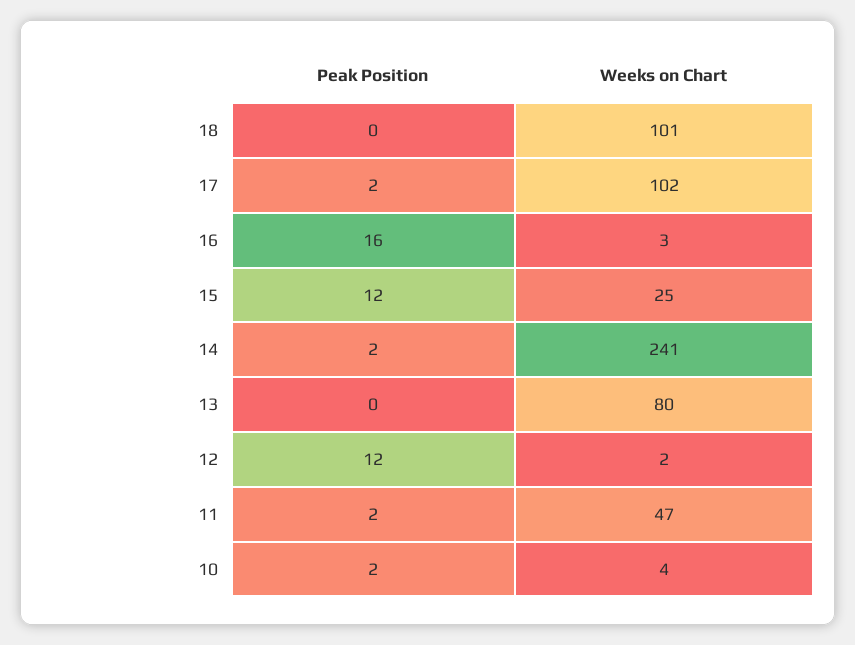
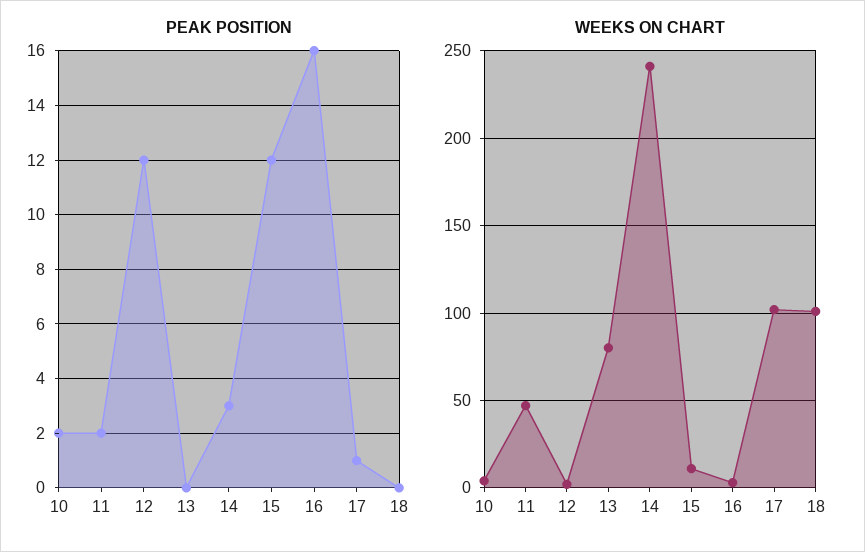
  {
    "Peak Position": {
      "18": 0,
-     "17": 2,
+     "17": 1,
      "16": 16,
      "15": 12,
-     "14": 2,
+     "14": 3,
      "13": 0,
      "12": 12,
      "11": 2,
      "10": 2
    },
    "Weeks on Chart": {
      "18": 101,
      "17": 102,
      "16": 3,
-     "15": 25,
+     "15": 10,
      "14": 241,
      "13": 80,
      "12": 2,
      "11": 47,
      "10": 4
    }
  }

